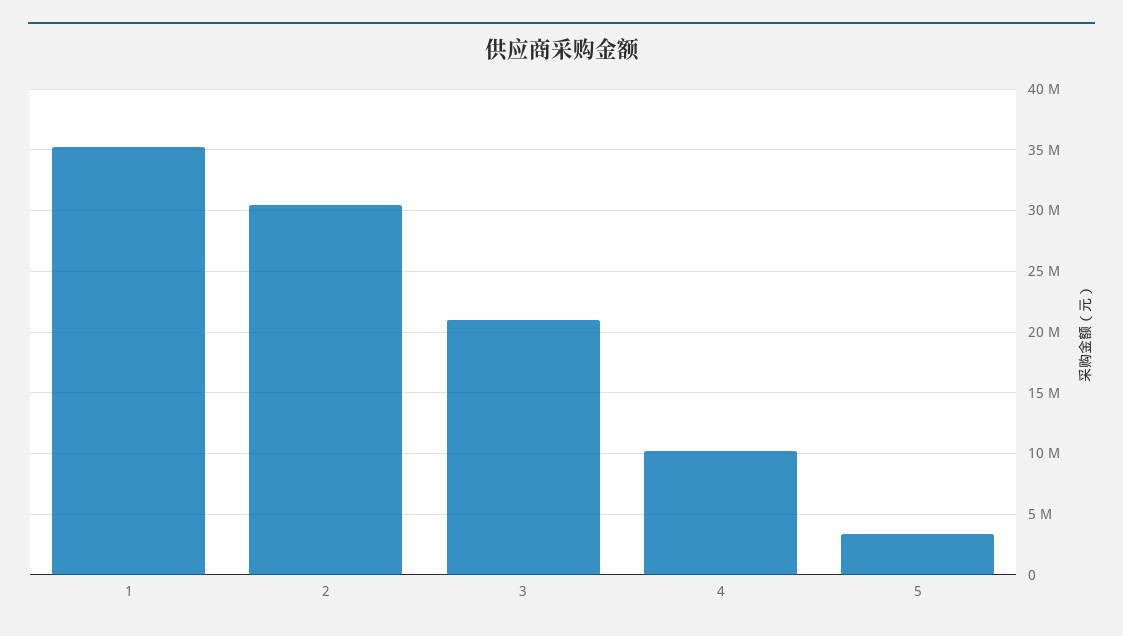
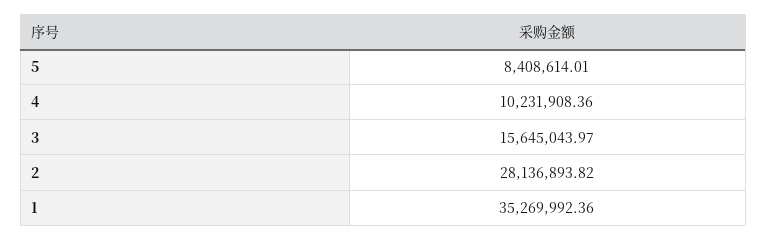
  {
    "1": 35269992.36,
-   "2": 30500000,
+   "2": 28136893.82,
-   "3": 21000000,
+   "3": 15645043.97,
    "4": 10231908.36,
-   "5": 3500000
+   "5": 8408614.01
  }

